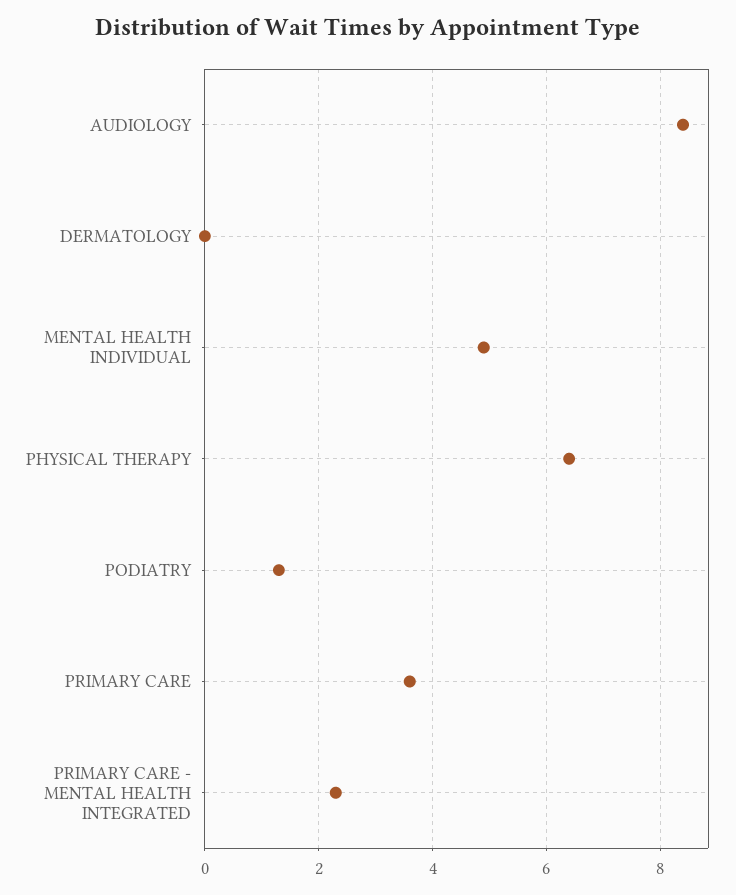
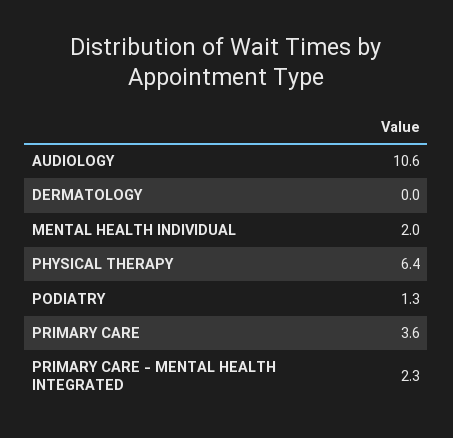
  {
-   "AUDIOLOGY": 8.5,
+   "AUDIOLOGY": 10.6,
    "DERMATOLOGY": 0,
-   "MENTAL HEALTH INDIVIDUAL": 5,
+   "MENTAL HEALTH INDIVIDUAL": 2,
    "PHYSICAL THERAPY": 6.4,
    "PODIATRY": 1.3,
    "PRIMARY CARE": 3.6,
    "PRIMARY CARE - MENTAL HEALTH INTEGRATED": 2.3
  }

